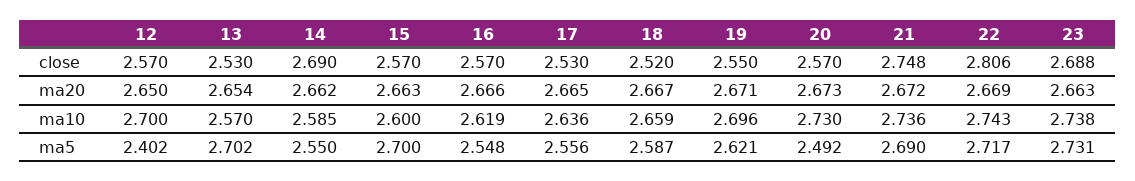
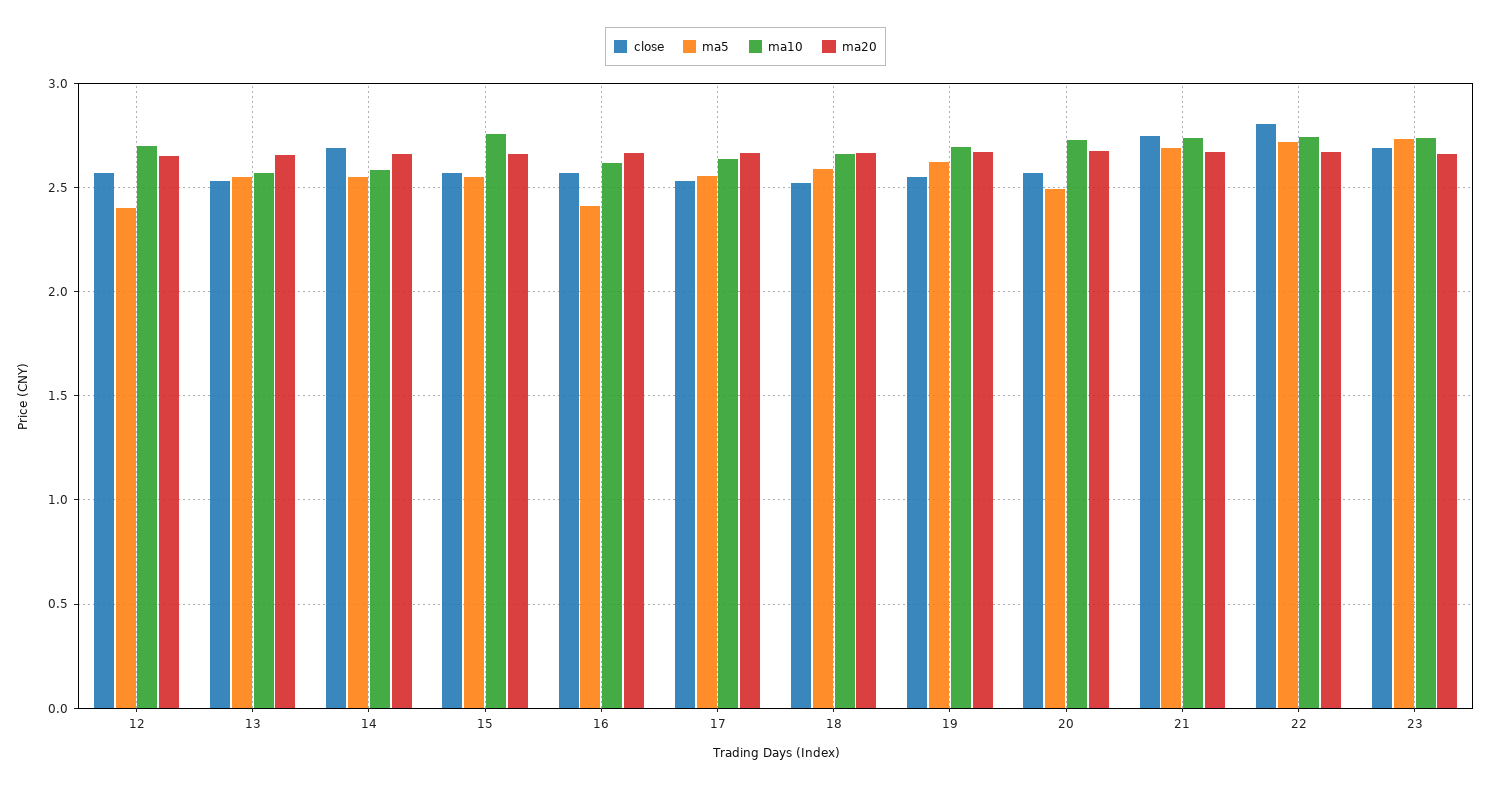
  {
    "close": {
      "12": 2.57,
      "13": 2.53,
      "14": 2.69,
      "15": 2.57,
      "16": 2.57,
      "17": 2.53,
      "18": 2.52,
      "19": 2.55,
      "20": 2.57,
      "21": 2.748,
      "22": 2.806,
      "23": 2.688
    },
    "ma20": {
      "12": 2.65,
      "13": 2.654,
      "14": 2.662,
      "15": 2.663,
      "16": 2.666,
      "17": 2.665,
      "18": 2.667,
      "19": 2.671,
      "20": 2.673,
      "21": 2.672,
      "22": 2.669,
      "23": 2.663
    },
    "ma10": {
      "12": 2.7,
      "13": 2.57,
      "14": 2.585,
-     "15": 2.6,
+     "15": 2.75,
      "16": 2.619,
      "17": 2.636,
      "18": 2.659,
      "19": 2.696,
      "20": 2.73,
      "21": 2.736,
      "22": 2.743,
      "23": 2.738
    },
    "ma5": {
      "12": 2.402,
-     "13": 2.702,
+     "13": 2.55,
      "14": 2.55,
-     "15": 2.7,
+     "15": 2.55,
-     "16": 2.548,
+     "16": 2.4,
      "17": 2.556,
      "18": 2.587,
      "19": 2.621,
      "20": 2.492,
      "21": 2.69,
      "22": 2.717,
      "23": 2.731
    }
  }

